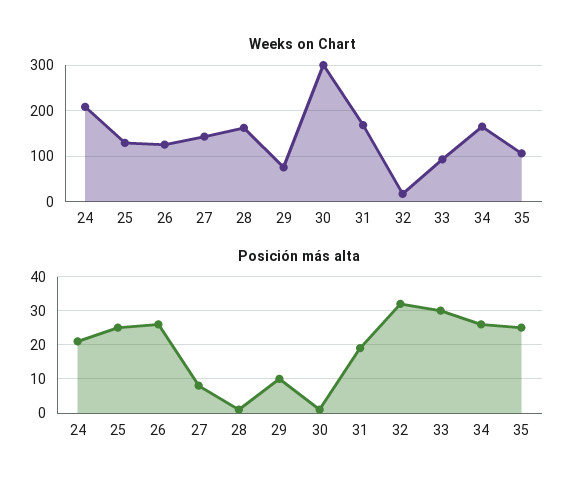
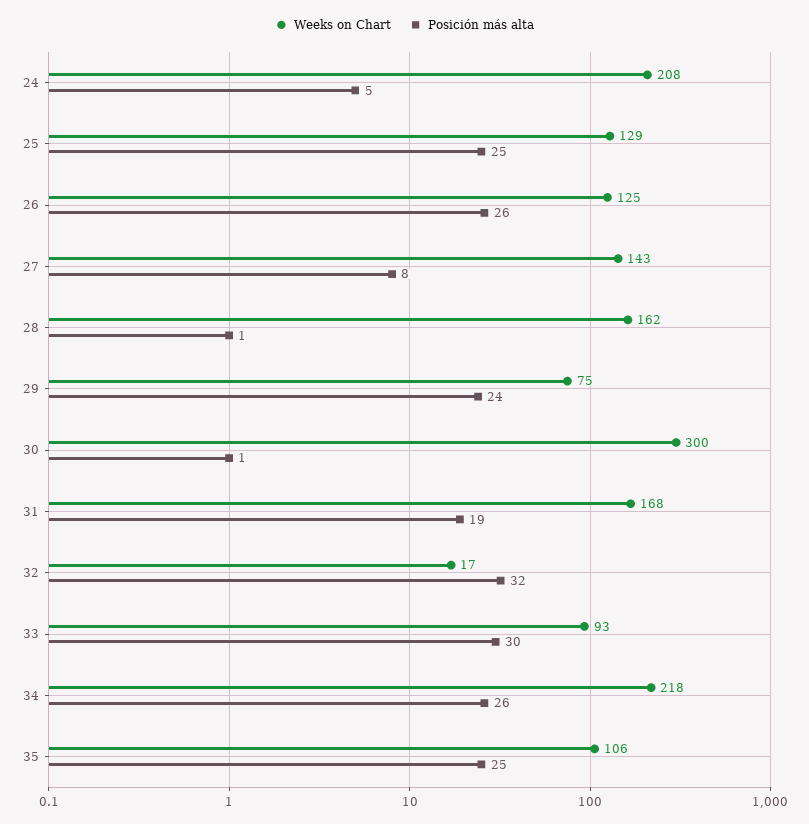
  {
    "Weeks on Chart": {
      "24": 208,
      "25": 129,
      "26": 125,
      "27": 143,
      "28": 162,
      "29": 75,
      "30": 300,
      "31": 168,
      "32": 17,
      "33": 93,
-     "34": 160,
+     "34": 218,
      "35": 106
    },
    "Posición más alta": {
-     "24": 20,
+     "24": 5,
      "25": 25,
      "26": 26,
      "27": 8,
      "28": 1,
-     "29": 10,
+     "29": 24,
      "30": 1,
      "31": 19,
      "32": 32,
      "33": 30,
      "34": 26,
      "35": 25
    }
  }

